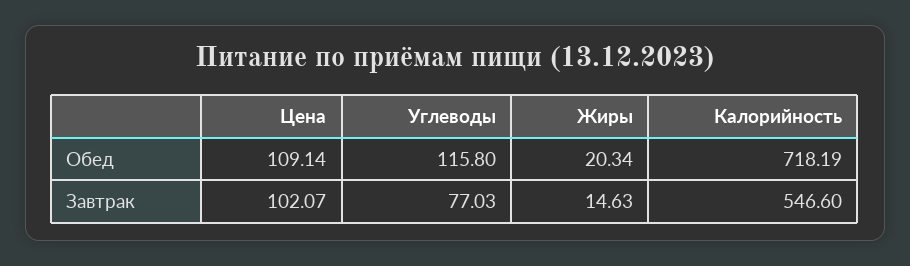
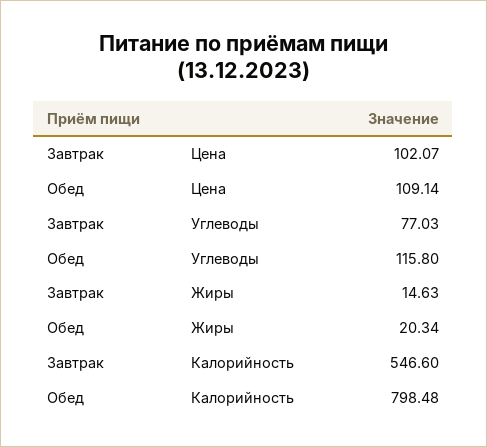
  {
    "Цена": {
      "Обед": 109.14,
      "Завтрак": 102.07
    },
    "Углеводы": {
      "Обед": 115.8,
      "Завтрак": 77.03
    },
    "Жиры": {
      "Обед": 20.34,
      "Завтрак": 14.63
    },
    "Калорийность": {
-     "Обед": 718.19,
+     "Обед": 798.48,
      "Завтрак": 546.6
    }
  }

